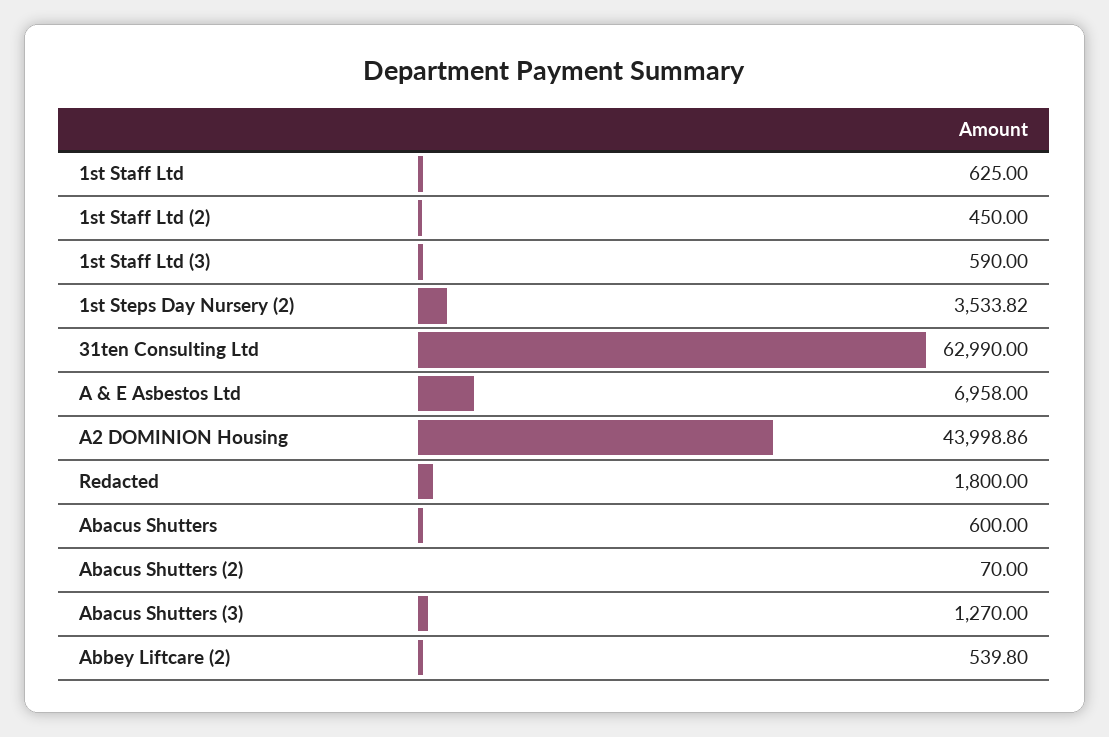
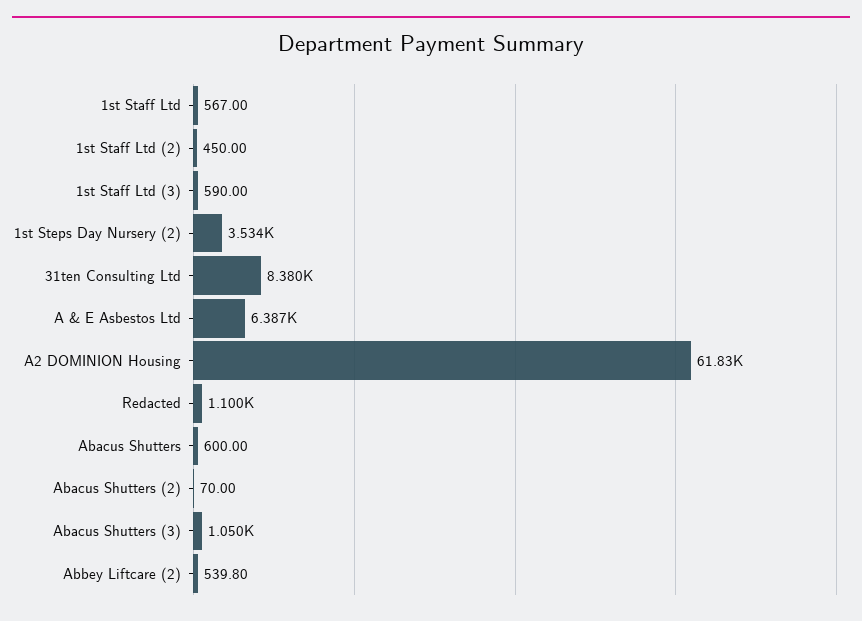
  {
-   "1st Staff Ltd": 625,
+   "1st Staff Ltd": 567,
    "1st Staff Ltd (2)": 450,
    "1st Staff Ltd (3)": 590,
    "1st Steps Day Nursery (2)": 3533.82,
-   "31ten Consulting Ltd": 62990,
+   "31ten Consulting Ltd": 8380,
-   "A & E Asbestos Ltd": 6958,
+   "A & E Asbestos Ltd": 6387,
-   "A2 DOMINION Housing": 43998.86,
+   "A2 DOMINION Housing": 61830,
-   "Redacted": 1800,
+   "Redacted": 1100,
    "Abacus Shutters": 600,
    "Abacus Shutters (2)": 70,
-   "Abacus Shutters (3)": 1270,
+   "Abacus Shutters (3)": 1050,
    "Abbey Liftcare (2)": 539.8
  }

